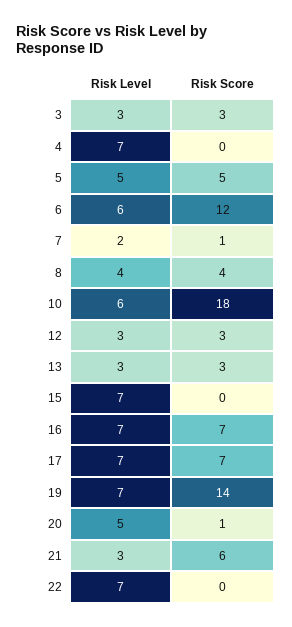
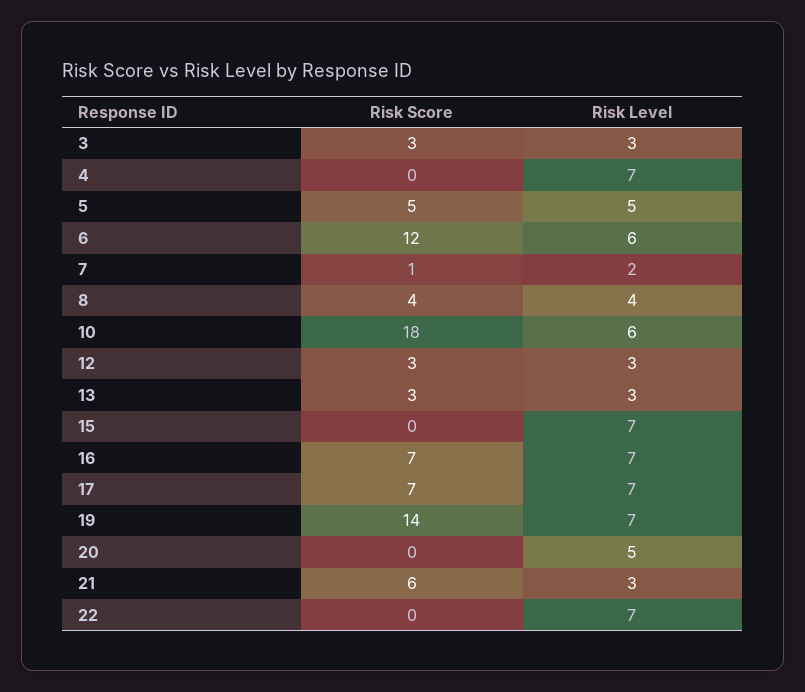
  {
    "Risk Level": {
      "3": 3,
      "4": 7,
      "5": 5,
      "6": 6,
      "7": 2,
      "8": 4,
      "10": 6,
      "12": 3,
      "13": 3,
      "15": 7,
      "16": 7,
      "17": 7,
      "19": 7,
      "20": 5,
      "21": 3,
      "22": 7
    },
    "Risk Score": {
      "3": 3,
      "4": 0,
      "5": 5,
      "6": 12,
      "7": 1,
      "8": 4,
      "10": 18,
      "12": 3,
      "13": 3,
      "15": 0,
      "16": 7,
      "17": 7,
      "19": 14,
-     "20": 1,
+     "20": 0,
      "21": 6,
      "22": 0
    }
  }

